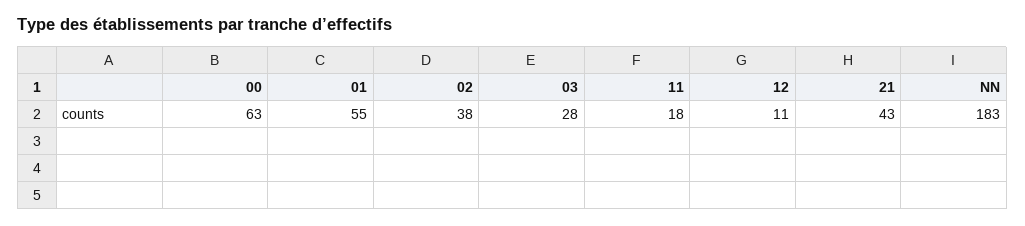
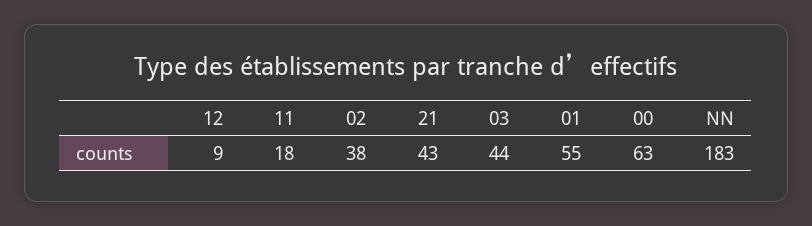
  {
    "00": 63,
    "01": 55,
    "02": 38,
-   "03": 28,
+   "03": 44,
    "11": 18,
-   "12": 11,
+   "12": 9,
    "21": 43,
    "NN": 183
  }

